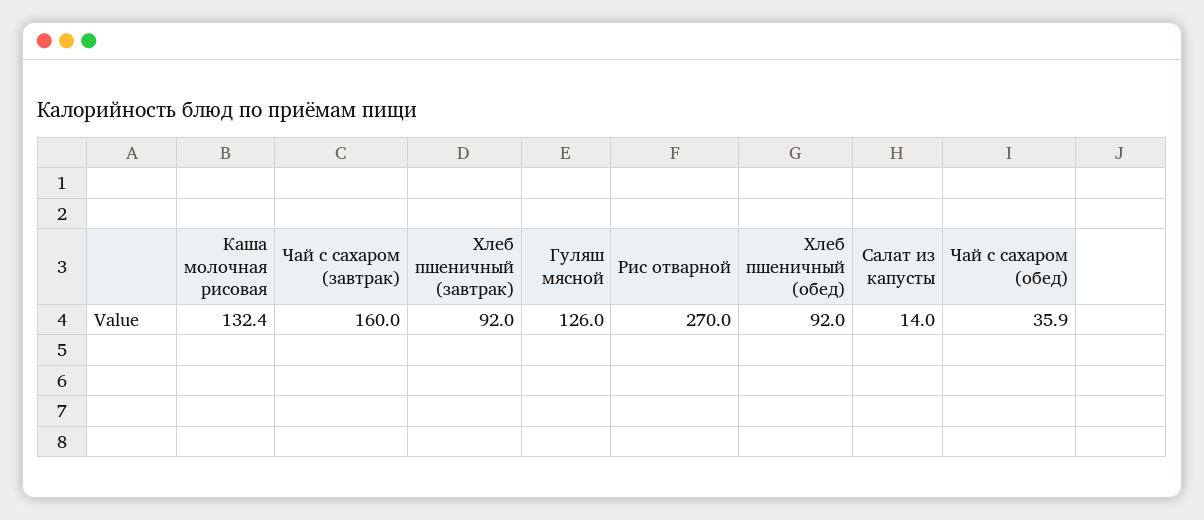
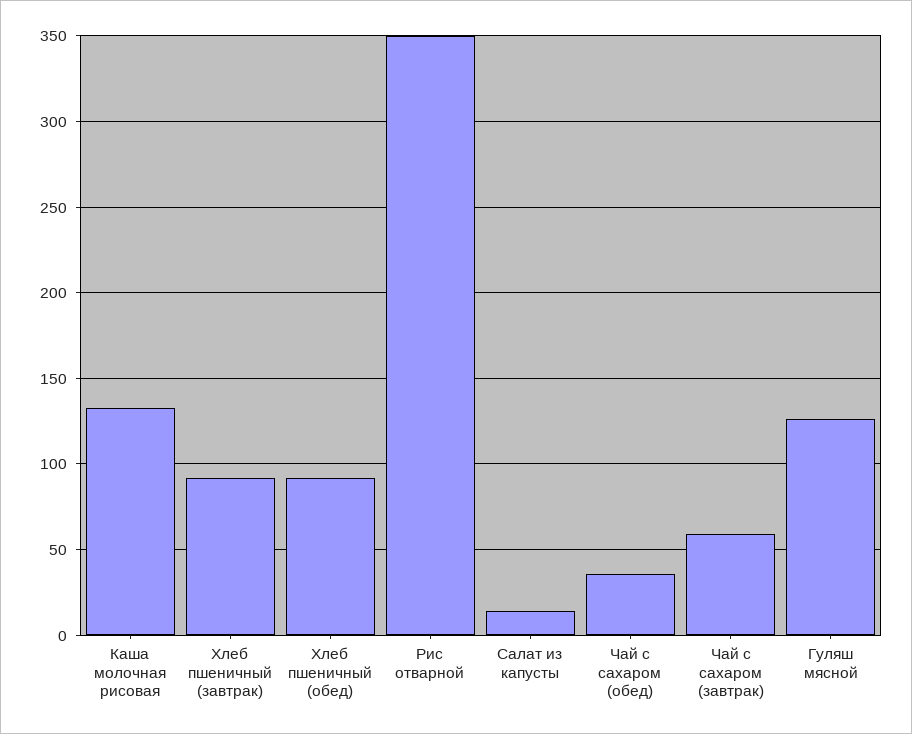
  {
    "Каша молочная рисовая": 132.4,
-   "Чай с сахаром (завтрак)": 160,
+   "Чай с сахаром (завтрак)": 60,
    "Хлеб пшеничный (завтрак)": 92,
    "Гуляш мясной": 126,
-   "Рис отварной": 270,
+   "Рис отварной": 350,
    "Хлеб пшеничный (обед)": 92,
    "Салат из капусты": 14,
    "Чай с сахаром (обед)": 35.9
  }

